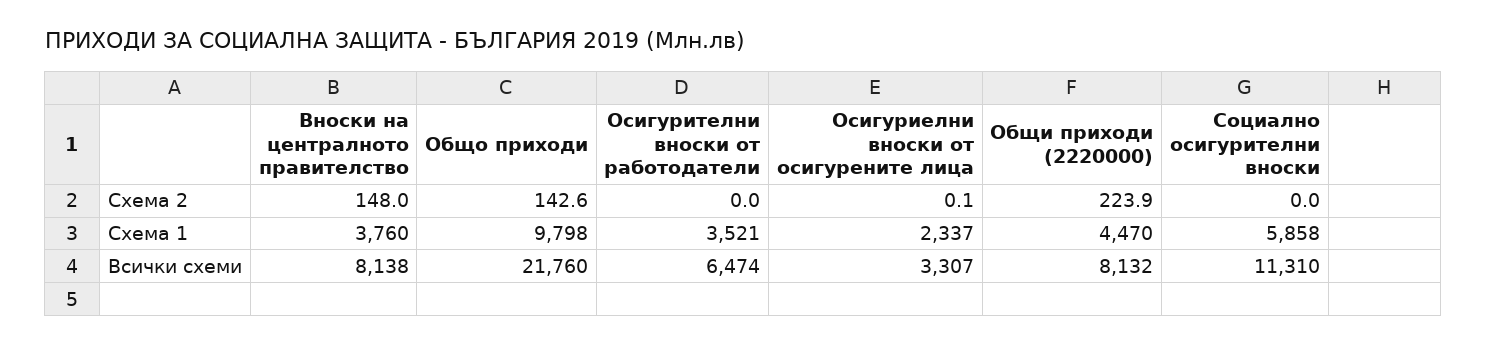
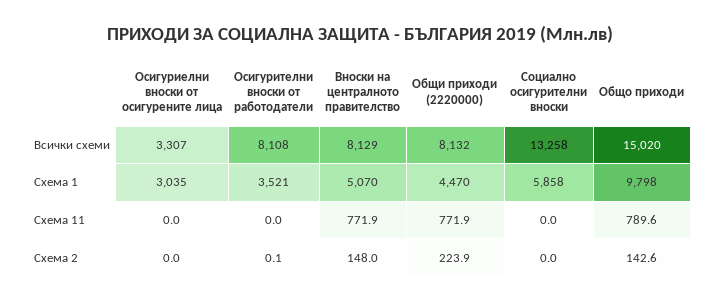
  {
    "Вноски на централното правителство": {
      "Схема 2": 148,
-     "Схема 1": 3760,
+     "Схема 1": 5070,
-     "Всички схеми": 8138
+     "Всички схеми": 8129,
+     "Схема 11": 771.9
    },
    "Общо приходи": {
      "Схема 2": 142.6,
      "Схема 1": 9798,
-     "Всички схеми": 21760
+     "Всички схеми": 15020,
+     "Схема 11": 789.6
    },
    "Осигурителни вноски от работодатели": {
-     "Схема 2": 0,
+     "Схема 2": 0.1,
      "Схема 1": 3521,
-     "Всички схеми": 6474
+     "Всички схеми": 8108,
+     "Схема 11": 0
    },
    "Осигуриелни вноски от осигурените лица": {
-     "Схема 2": 0.1,
+     "Схема 2": 0,
-     "Схема 1": 2337,
+     "Схема 1": 3035,
-     "Всички схеми": 3307
+     "Всички схеми": 3307,
+     "Схема 11": 0
    },
    "Общи приходи (2220000)": {
      "Схема 2": 223.9,
      "Схема 1": 4470,
-     "Всички схеми": 8132
+     "Всички схеми": 8132,
+     "Схема 11": 771.9
    },
    "Социално осигурителни вноски": {
      "Схема 2": 0,
      "Схема 1": 5858,
-     "Всички схеми": 11310
+     "Всички схеми": 13258,
+     "Схема 11": 0
    }
  }

